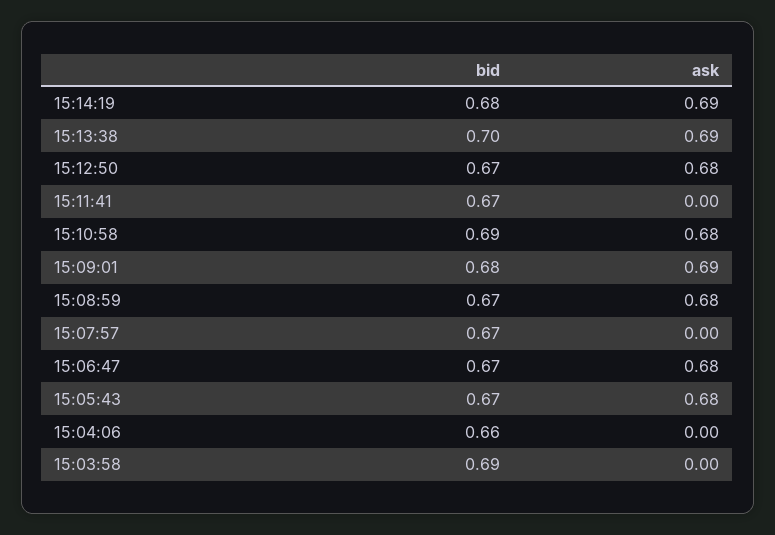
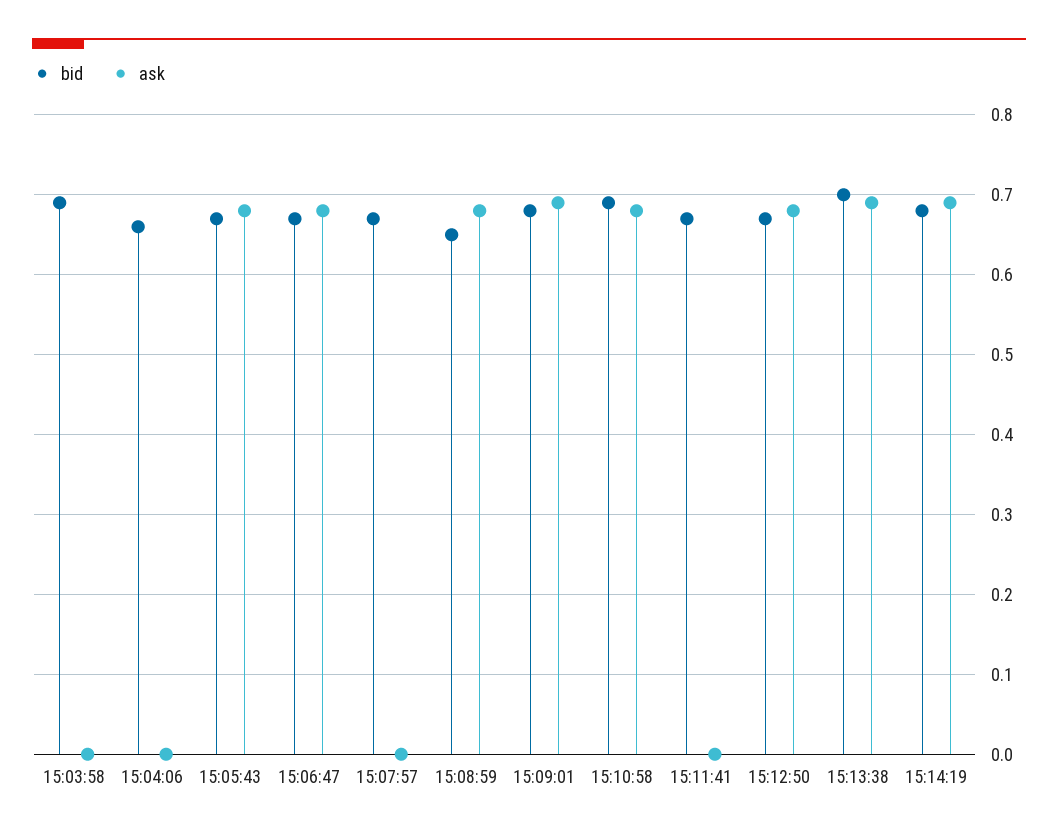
  {
    "bid": {
      "15:14:19": 0.68,
      "15:13:38": 0.7,
      "15:12:50": 0.67,
      "15:11:41": 0.67,
      "15:10:58": 0.69,
      "15:09:01": 0.68,
-     "15:08:59": 0.67,
+     "15:08:59": 0.65,
      "15:07:57": 0.67,
      "15:06:47": 0.67,
      "15:05:43": 0.67,
      "15:04:06": 0.66,
      "15:03:58": 0.69
    },
    "ask": {
      "15:14:19": 0.69,
      "15:13:38": 0.69,
      "15:12:50": 0.68,
      "15:11:41": 0,
      "15:10:58": 0.68,
      "15:09:01": 0.69,
      "15:08:59": 0.68,
      "15:07:57": 0,
      "15:06:47": 0.68,
      "15:05:43": 0.68,
      "15:04:06": 0,
      "15:03:58": 0
    }
  }

